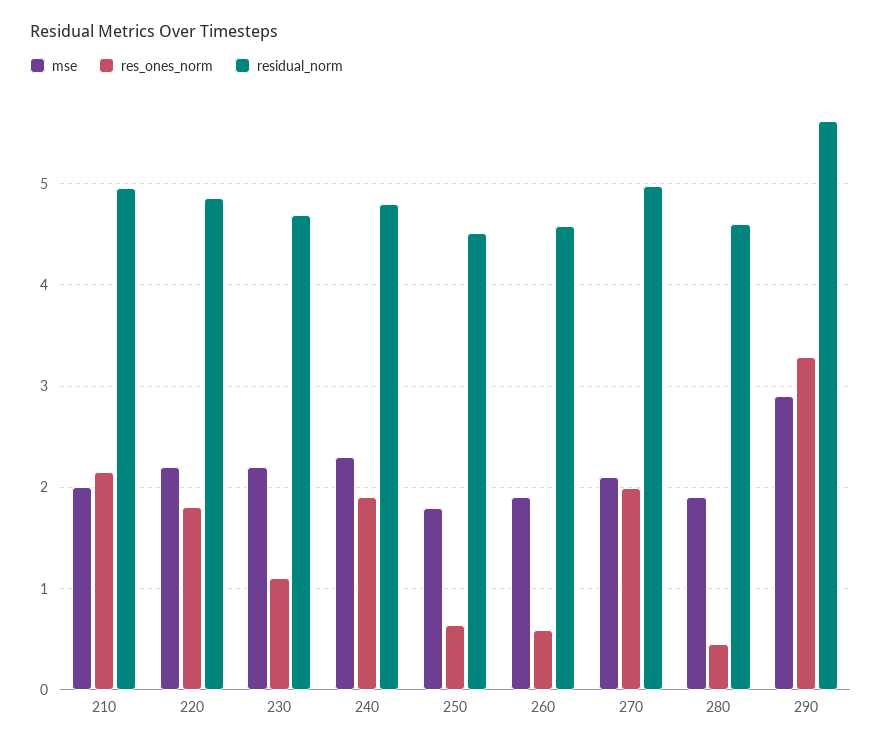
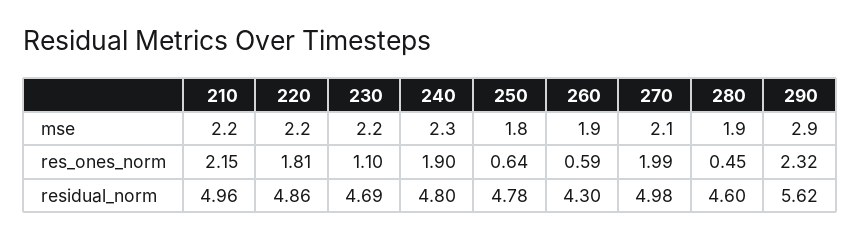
  {
    "mse": {
-     "210": 2,
+     "210": 2.2,
      "220": 2.2,
      "230": 2.2,
      "240": 2.3,
      "250": 1.8,
      "260": 1.9,
      "270": 2.1,
      "280": 1.9,
      "290": 2.9
    },
    "res_ones_norm": {
      "210": 2.15,
      "220": 1.81,
      "230": 1.1,
      "240": 1.9,
      "250": 0.64,
      "260": 0.59,
      "270": 1.99,
      "280": 0.45,
-     "290": 3.3
+     "290": 2.32
    },
    "residual_norm": {
      "210": 4.96,
      "220": 4.86,
      "230": 4.69,
      "240": 4.8,
-     "250": 4.5,
+     "250": 4.78,
-     "260": 4.6,
+     "260": 4.3,
      "270": 4.98,
      "280": 4.6,
      "290": 5.62
    }
  }

